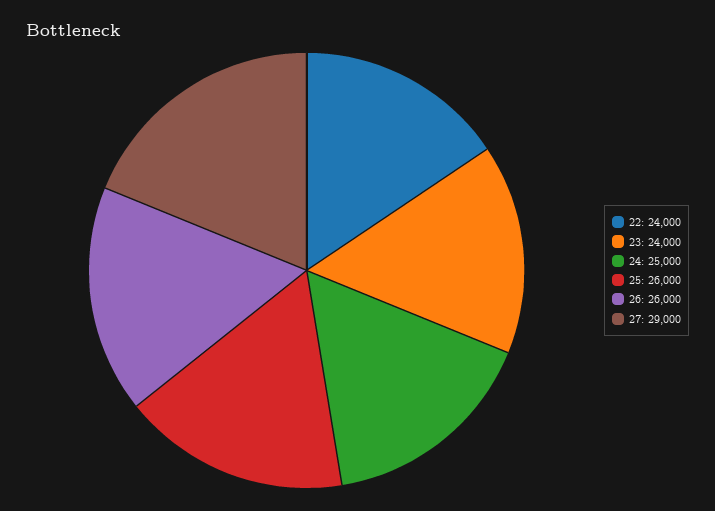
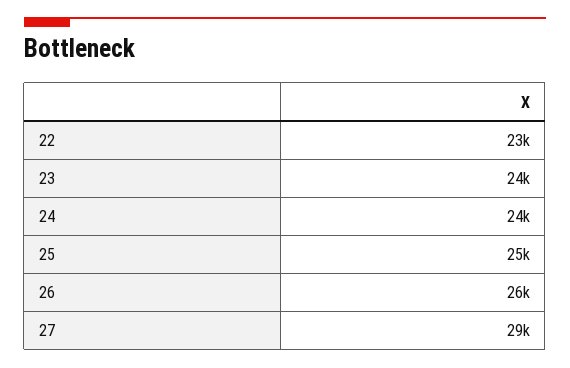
  {
-   "22": 24000,
+   "22": 23000,
    "23": 24000,
-   "24": 25000,
+   "24": 24000,
-   "25": 26000,
+   "25": 25000,
    "26": 26000,
    "27": 29000
  }

